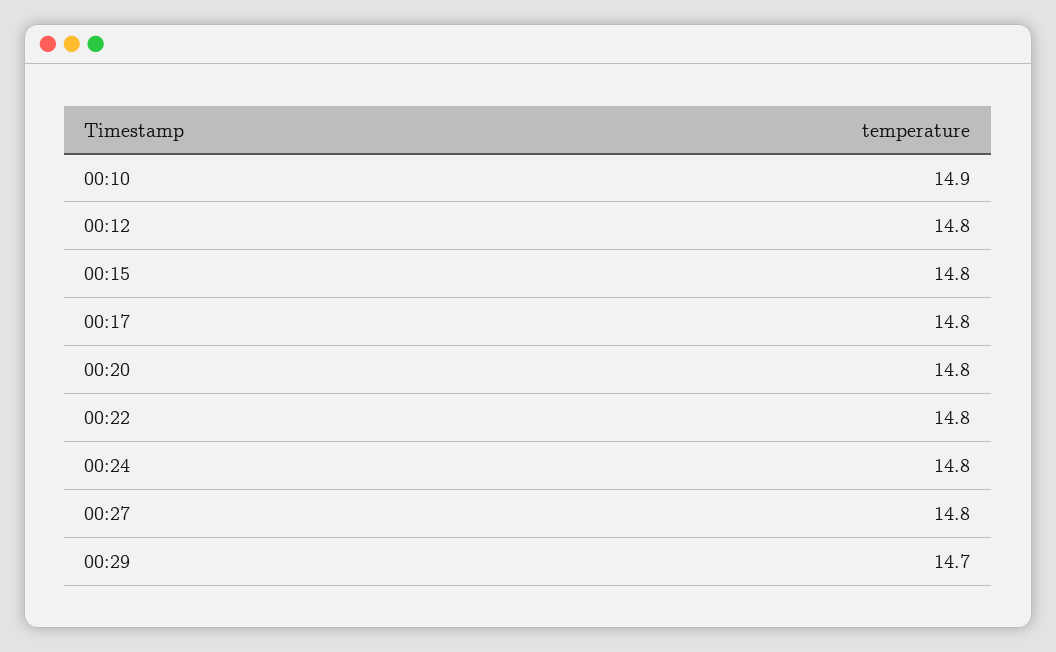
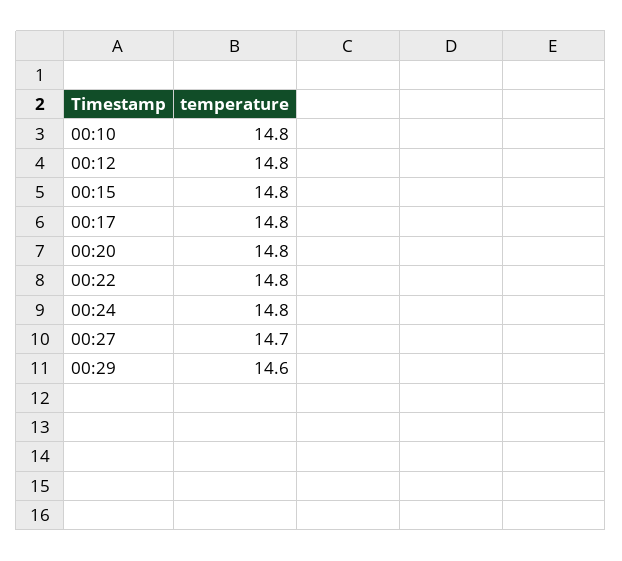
  {
-   "00:10": 14.9,
+   "00:10": 14.8,
    "00:12": 14.8,
    "00:15": 14.8,
    "00:17": 14.8,
    "00:20": 14.8,
    "00:22": 14.8,
    "00:24": 14.8,
-   "00:27": 14.8,
+   "00:27": 14.7,
-   "00:29": 14.7
+   "00:29": 14.6
  }

